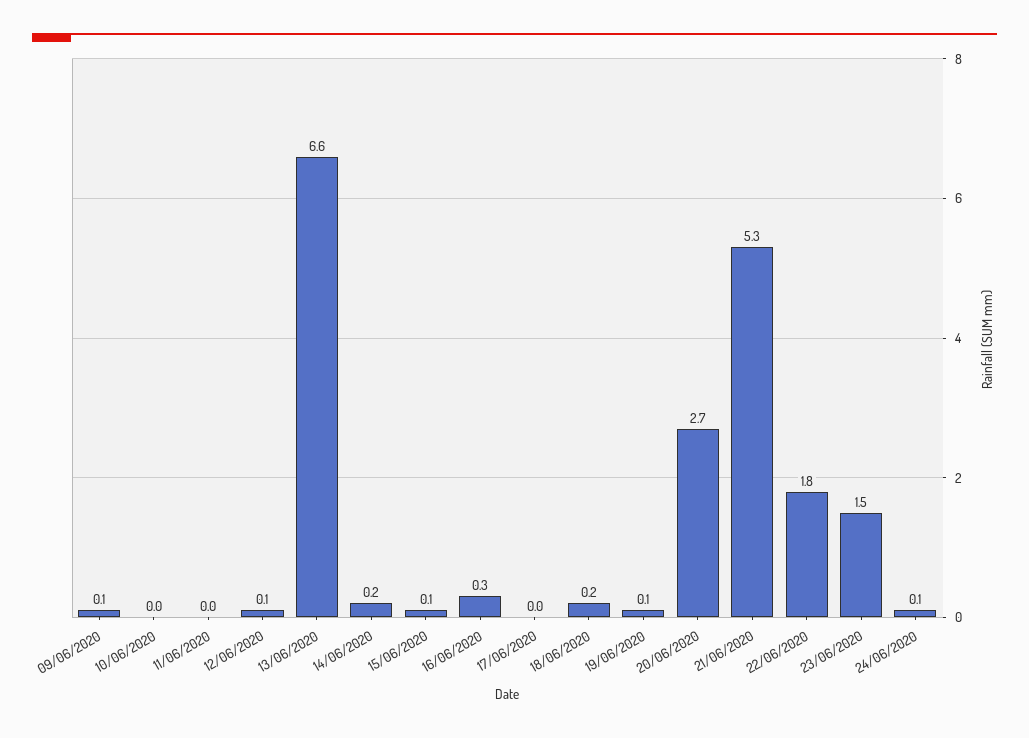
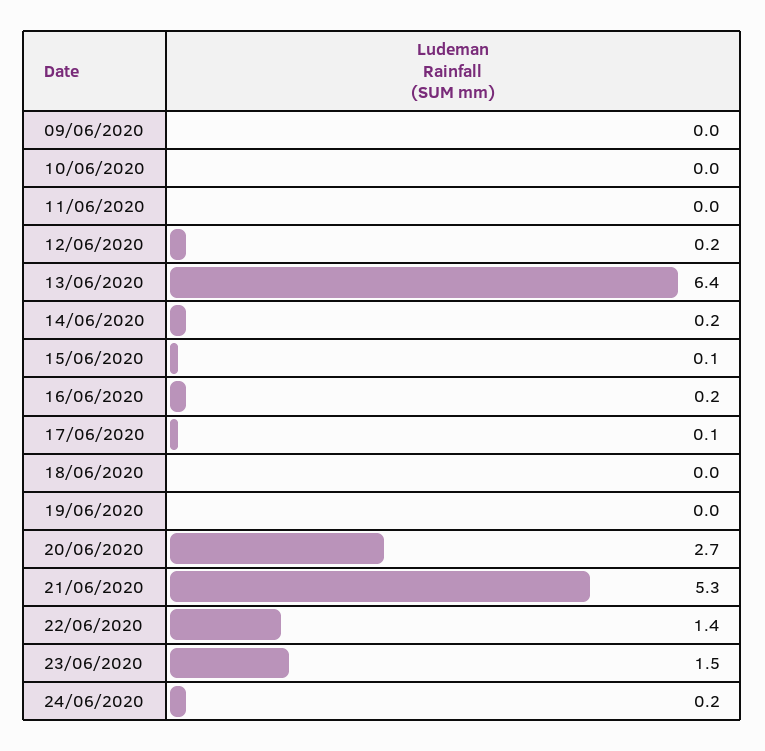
  {
-   "09/06/2020": 0.1,
+   "09/06/2020": 0,
    "10/06/2020": 0,
    "11/06/2020": 0,
-   "12/06/2020": 0.1,
+   "12/06/2020": 0.2,
-   "13/06/2020": 6.6,
+   "13/06/2020": 6.4,
    "14/06/2020": 0.2,
    "15/06/2020": 0.1,
-   "16/06/2020": 0.3,
+   "16/06/2020": 0.2,
-   "17/06/2020": 0,
+   "17/06/2020": 0.1,
-   "18/06/2020": 0.2,
+   "18/06/2020": 0,
-   "19/06/2020": 0.1,
+   "19/06/2020": 0,
    "20/06/2020": 2.7,
    "21/06/2020": 5.3,
-   "22/06/2020": 1.8,
+   "22/06/2020": 1.4,
    "23/06/2020": 1.5,
-   "24/06/2020": 0.1
+   "24/06/2020": 0.2
  }

